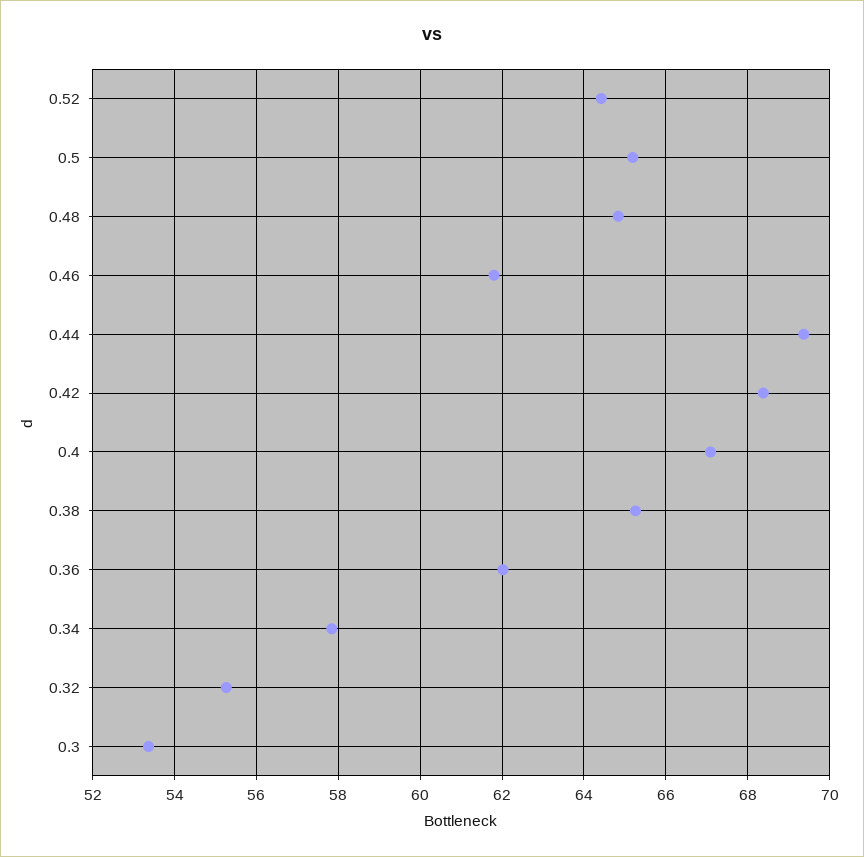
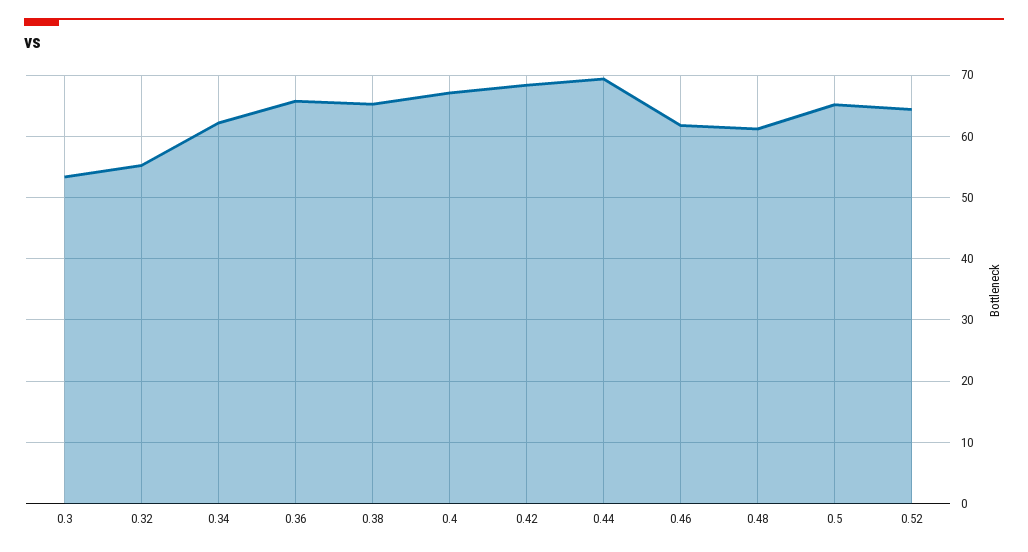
  {
    "0.52": 64.4,
    "0.5": 65.2,
-   "0.48": 64.8,
+   "0.48": 61,
    "0.46": 61.8,
    "0.44": 69.4,
    "0.42": 68.4,
    "0.4": 67,
    "0.38": 65.2,
-   "0.36": 62,
+   "0.36": 66,
-   "0.34": 57.8,
+   "0.34": 62,
    "0.32": 55.2,
    "0.3": 53.4
  }

